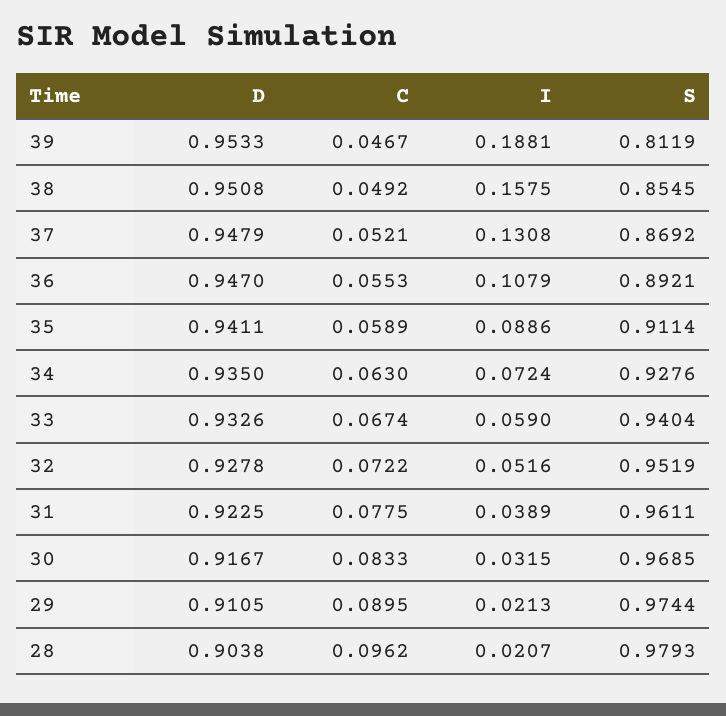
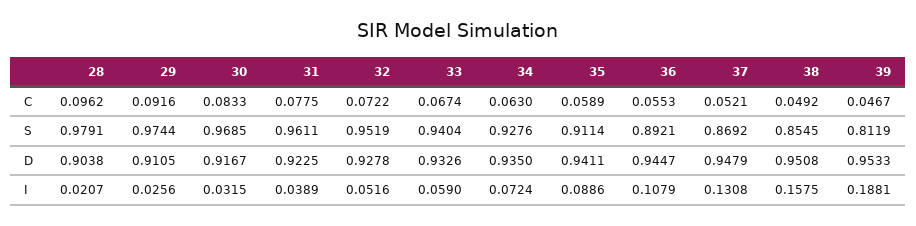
  {
    "D": {
      "39": 0.9533,
      "38": 0.9508,
      "37": 0.9479,
-     "36": 0.947,
+     "36": 0.9447,
      "35": 0.9411,
      "34": 0.935,
      "33": 0.9326,
      "32": 0.9278,
      "31": 0.9225,
      "30": 0.9167,
      "29": 0.9105,
      "28": 0.9038
    },
    "C": {
      "39": 0.0467,
      "38": 0.0492,
      "37": 0.0521,
      "36": 0.0553,
      "35": 0.0589,
      "34": 0.063,
      "33": 0.0674,
      "32": 0.0722,
      "31": 0.0775,
      "30": 0.0833,
-     "29": 0.0895,
+     "29": 0.0916,
      "28": 0.0962
    },
    "I": {
      "39": 0.1881,
      "38": 0.1575,
      "37": 0.1308,
      "36": 0.1079,
      "35": 0.0886,
      "34": 0.0724,
      "33": 0.059,
      "32": 0.0516,
      "31": 0.0389,
      "30": 0.0315,
-     "29": 0.0213,
+     "29": 0.0256,
      "28": 0.0207
    },
    "S": {
      "39": 0.8119,
      "38": 0.8545,
      "37": 0.8692,
      "36": 0.8921,
      "35": 0.9114,
      "34": 0.9276,
      "33": 0.9404,
      "32": 0.9519,
      "31": 0.9611,
      "30": 0.9685,
      "29": 0.9744,
-     "28": 0.9793
+     "28": 0.9791
    }
  }

